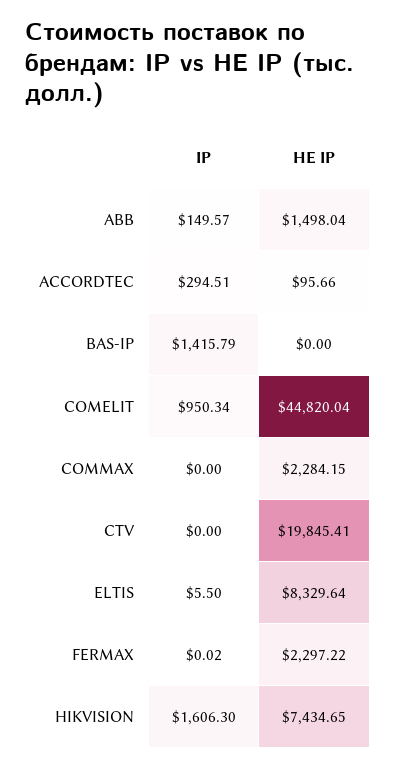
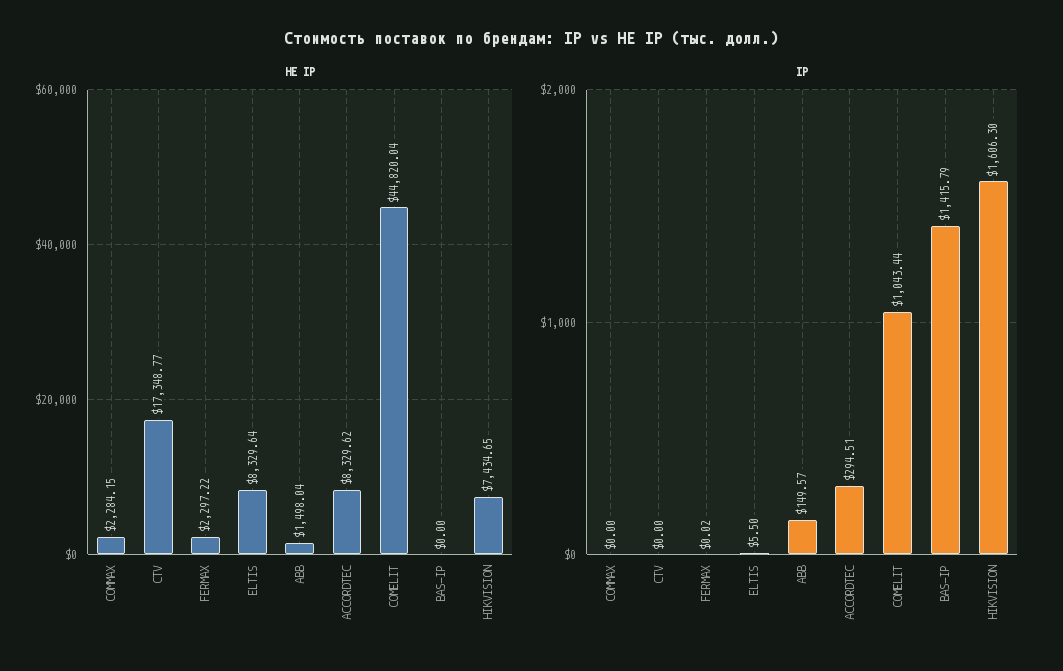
  {
    "IP": {
      "ABB": 149.57,
      "ACCORDTEC": 294.51,
      "BAS-IP": 1415.79,
-     "COMELIT": 950.34,
+     "COMELIT": 1043.44,
      "COMMAX": 0,
      "CTV": 0,
      "ELTIS": 5.5,
      "FERMAX": 0.02,
      "HIKVISION": 1606.3
    },
    "НЕ IP": {
      "ABB": 1498.04,
-     "ACCORDTEC": 95.66,
+     "ACCORDTEC": 8329.62,
      "BAS-IP": 0,
      "COMELIT": 44820.04,
      "COMMAX": 2284.15,
-     "CTV": 19845.41,
+     "CTV": 17348.77,
      "ELTIS": 8329.64,
      "FERMAX": 2297.22,
      "HIKVISION": 7434.65
    }
  }

